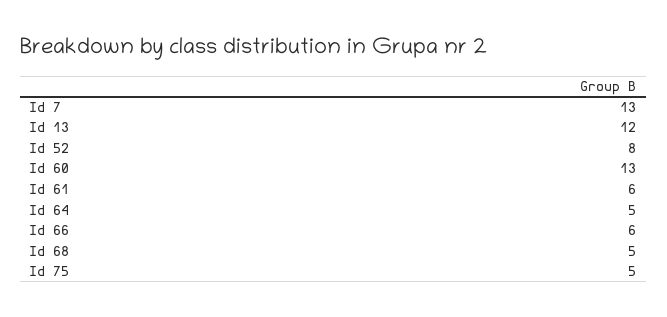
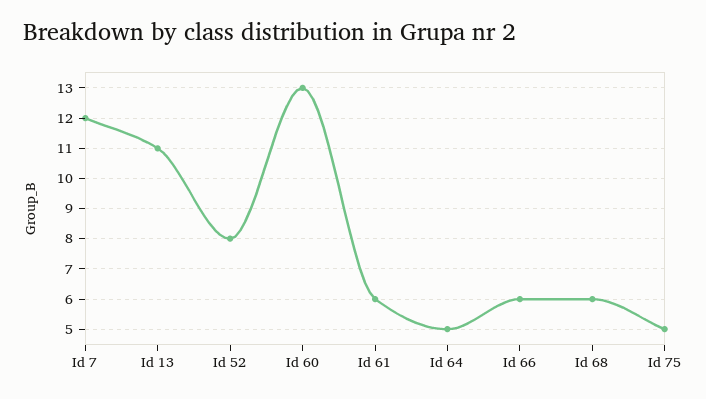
  {
-   "Id 7": 13,
+   "Id 7": 12,
-   "Id 13": 12,
+   "Id 13": 11,
    "Id 52": 8,
    "Id 60": 13,
    "Id 61": 6,
    "Id 64": 5,
    "Id 66": 6,
-   "Id 68": 5,
+   "Id 68": 6,
    "Id 75": 5
  }

